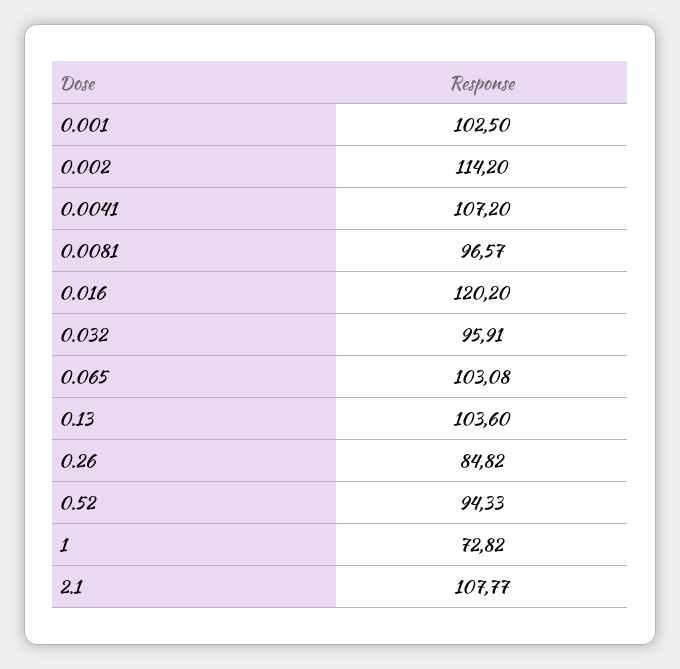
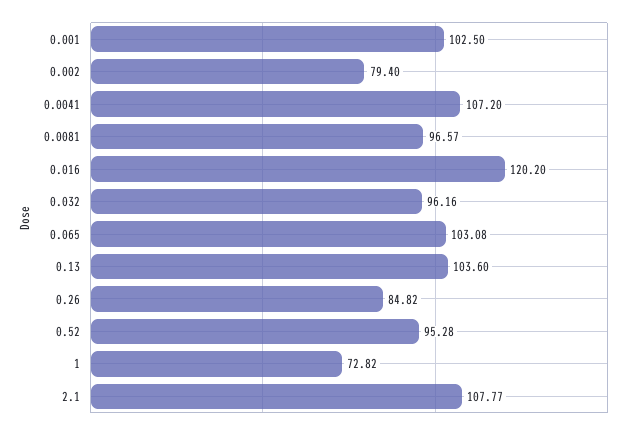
  {
    "0.001": 102.5,
-   "0.002": 114.2,
+   "0.002": 79.4,
    "0.0041": 107.2,
    "0.0081": 96.57,
    "0.016": 120.2,
-   "0.032": 95.91,
+   "0.032": 96.16,
    "0.065": 103.08,
    "0.13": 103.6,
    "0.26": 84.82,
-   "0.52": 94.33,
+   "0.52": 95.28,
    "1": 72.82,
    "2.1": 107.77
  }

